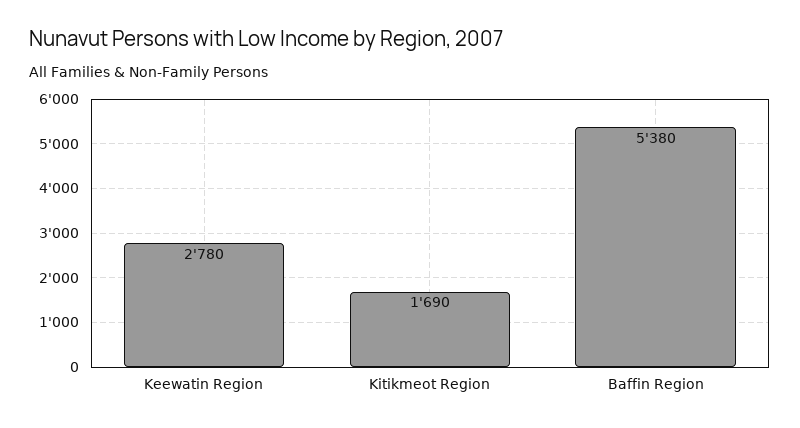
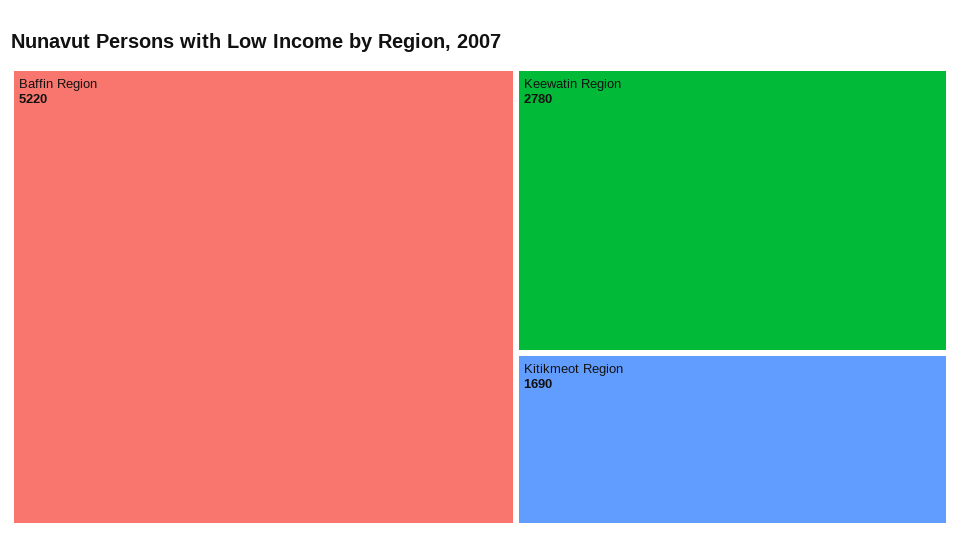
  {
    "Keewatin Region": 2780,
    "Kitikmeot Region": 1690,
-   "Baffin Region": 5380
+   "Baffin Region": 5220
  }

